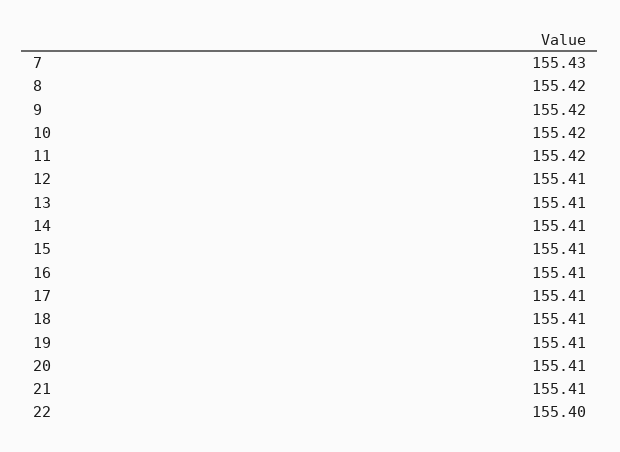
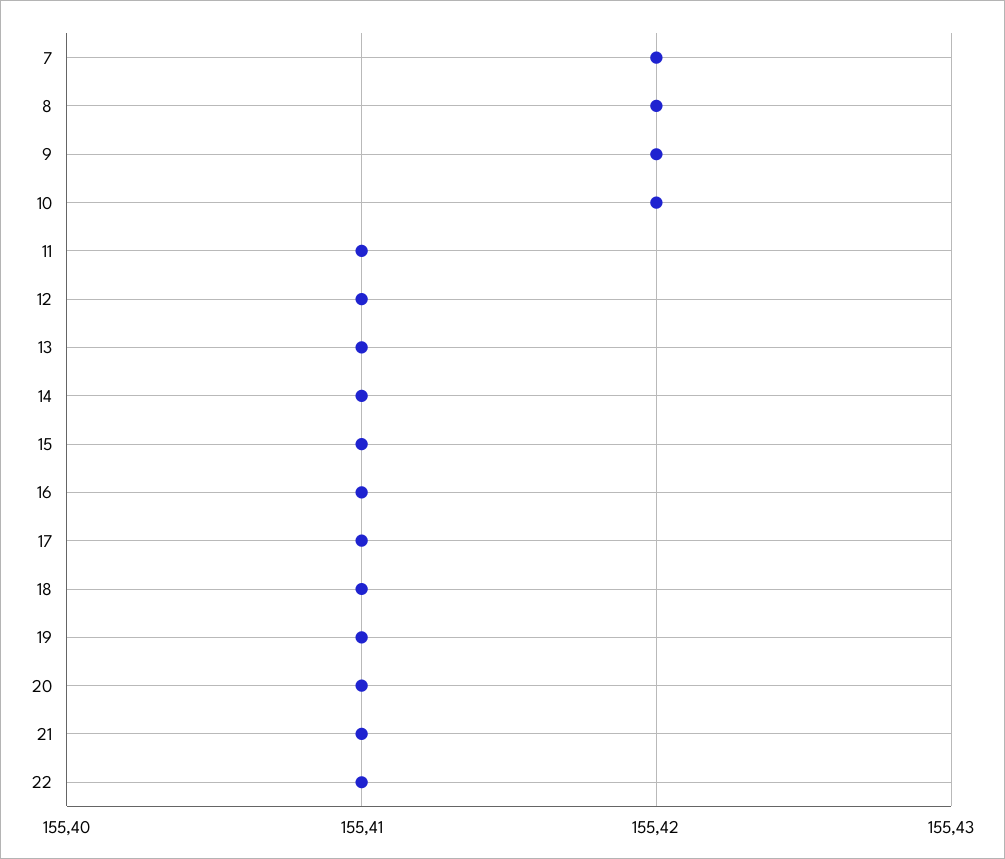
  {
-   "7": 155.43,
+   "7": 155.42,
    "8": 155.42,
    "9": 155.42,
    "10": 155.42,
-   "11": 155.42,
+   "11": 155.41,
    "12": 155.41,
    "13": 155.41,
    "14": 155.41,
    "15": 155.41,
    "16": 155.41,
    "17": 155.41,
    "18": 155.41,
    "19": 155.41,
    "20": 155.41,
    "21": 155.41,
-   "22": 155.4
+   "22": 155.41
  }

